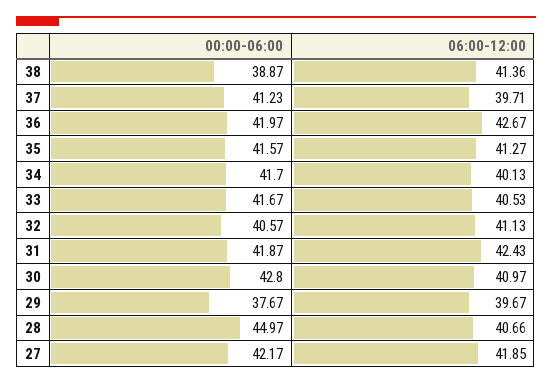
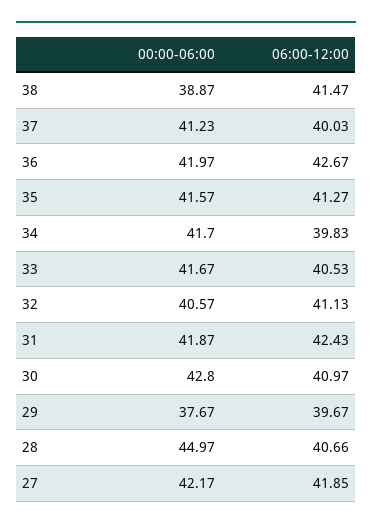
  {
    "00:00-06:00": {
      "38": 38.87,
      "37": 41.23,
      "36": 41.97,
      "35": 41.57,
      "34": 41.7,
      "33": 41.67,
      "32": 40.57,
      "31": 41.87,
      "30": 42.8,
      "29": 37.67,
      "28": 44.97,
      "27": 42.17
    },
    "06:00-12:00": {
-     "38": 41.36,
+     "38": 41.47,
-     "37": 39.71,
+     "37": 40.03,
      "36": 42.67,
      "35": 41.27,
-     "34": 40.13,
+     "34": 39.83,
      "33": 40.53,
      "32": 41.13,
      "31": 42.43,
      "30": 40.97,
      "29": 39.67,
      "28": 40.66,
      "27": 41.85
    }
  }

